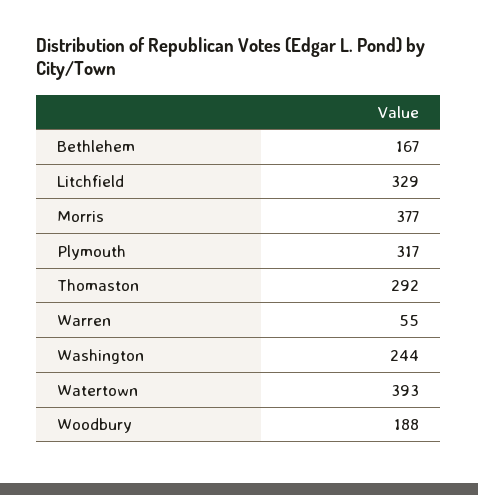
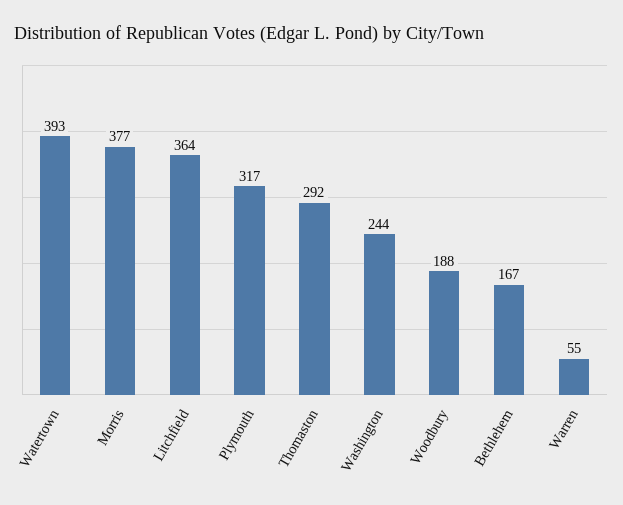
  {
    "Bethlehem": 167,
-   "Litchfield": 329,
+   "Litchfield": 364,
    "Morris": 377,
    "Plymouth": 317,
    "Thomaston": 292,
    "Warren": 55,
    "Washington": 244,
    "Watertown": 393,
    "Woodbury": 188
  }

